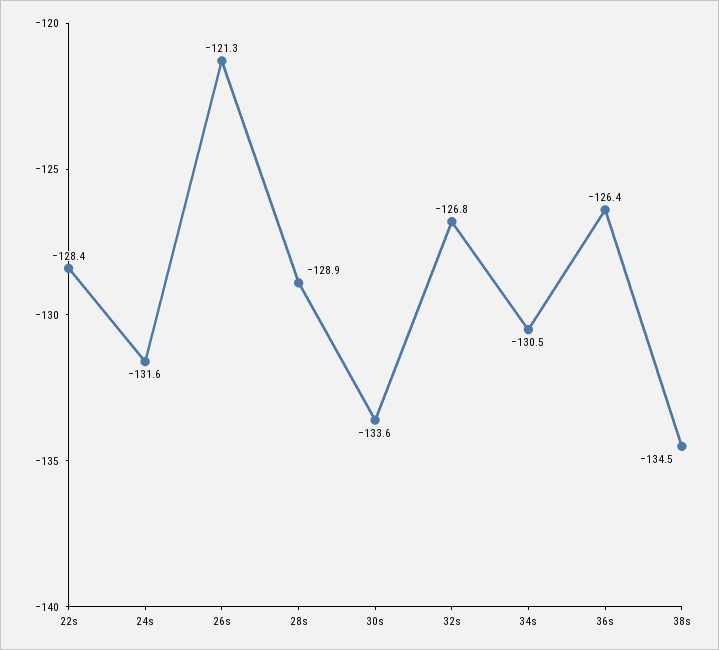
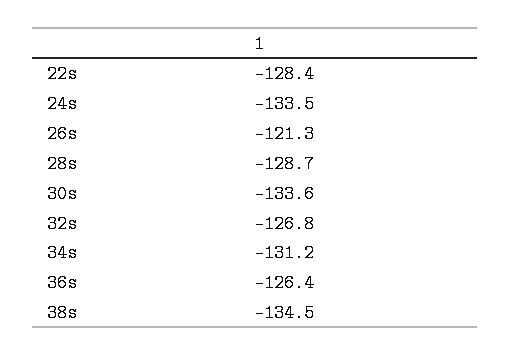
  {
    "22s": -128.4,
-   "24s": -131.6,
+   "24s": -133.5,
    "26s": -121.3,
-   "28s": -128.9,
+   "28s": -128.7,
    "30s": -133.6,
    "32s": -126.8,
-   "34s": -130.5,
+   "34s": -131.2,
    "36s": -126.4,
    "38s": -134.5
  }

